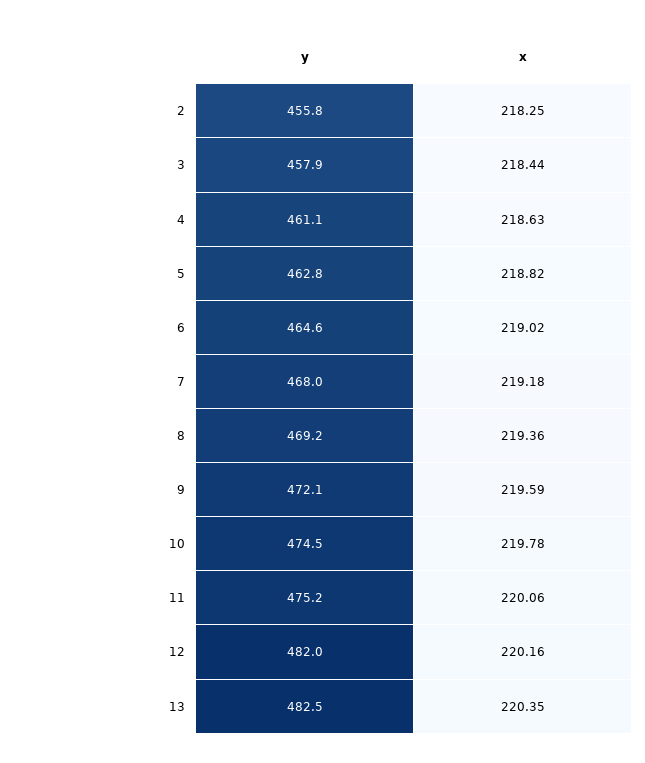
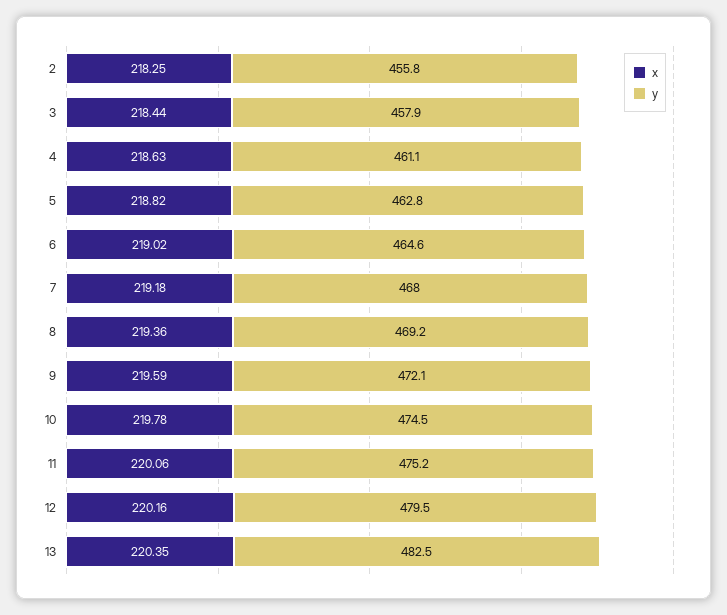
  {
    "y": {
      "2": 455.8,
      "3": 457.9,
      "4": 461.1,
      "5": 462.8,
      "6": 464.6,
      "7": 468,
      "8": 469.2,
      "9": 472.1,
      "10": 474.5,
      "11": 475.2,
-     "12": 482,
+     "12": 479.5,
      "13": 482.5
    },
    "x": {
      "2": 218.25,
      "3": 218.44,
      "4": 218.63,
      "5": 218.82,
      "6": 219.02,
      "7": 219.18,
      "8": 219.36,
      "9": 219.59,
      "10": 219.78,
      "11": 220.06,
      "12": 220.16,
      "13": 220.35
    }
  }

